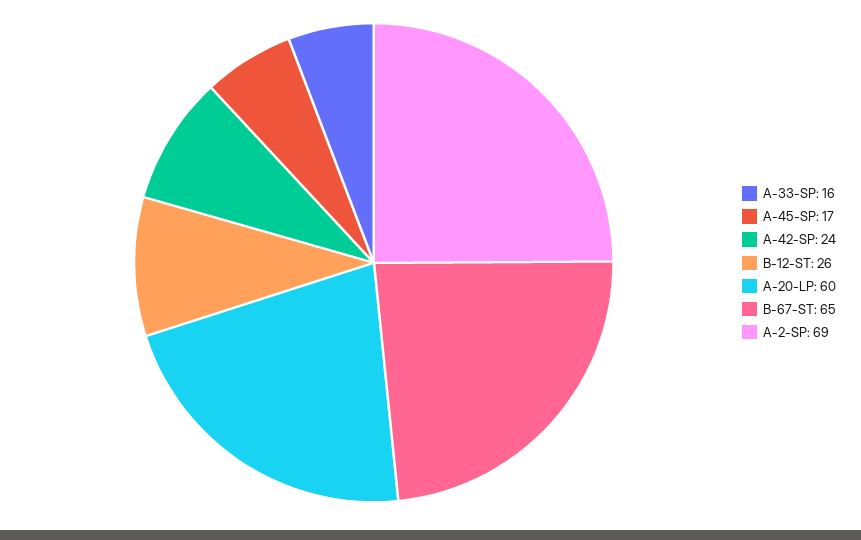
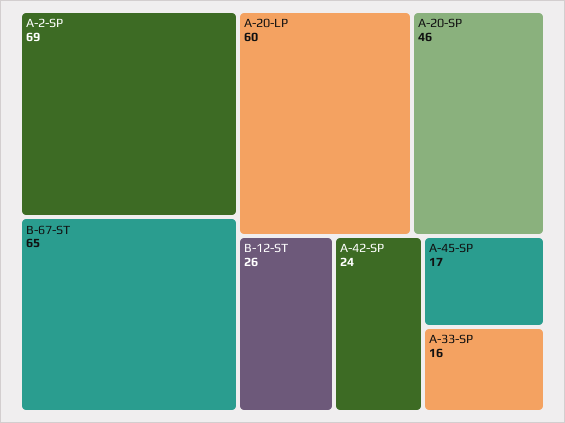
  {
    "A-33-SP": 16,
    "A-45-SP": 17,
    "A-42-SP": 24,
    "B-12-ST": 26,
    "A-20-LP": 60,
    "B-67-ST": 65,
-   "A-2-SP": 69
+   "A-2-SP": 69,
+   "A-20-SP": 46
  }

